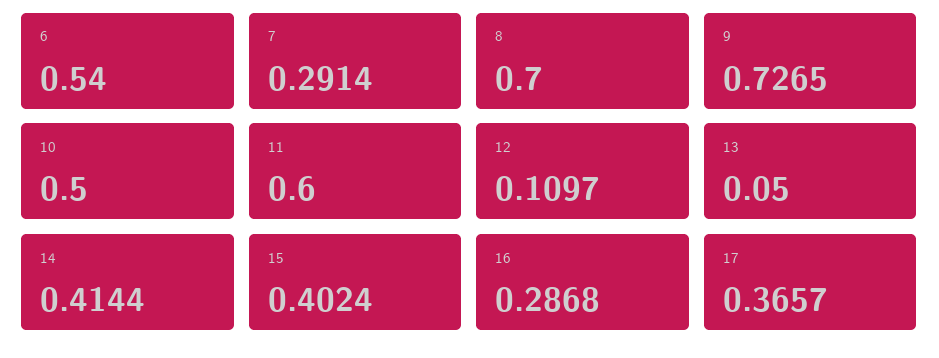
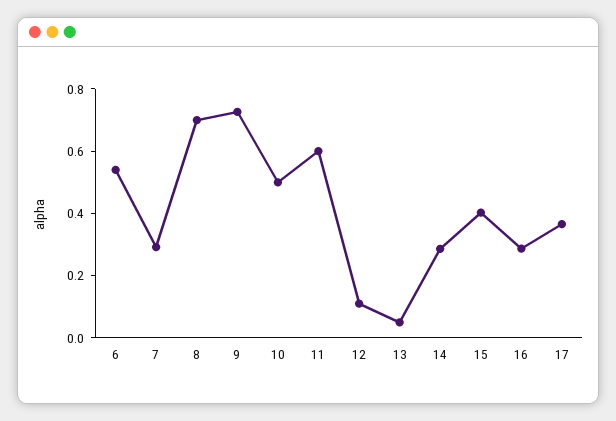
  {
    "6": 0.54,
    "7": 0.2914,
    "8": 0.7,
    "9": 0.7265,
    "10": 0.5,
    "11": 0.6,
    "12": 0.1097,
    "13": 0.05,
-   "14": 0.4144,
+   "14": 0.3,
    "15": 0.4024,
    "16": 0.2868,
    "17": 0.3657
  }

